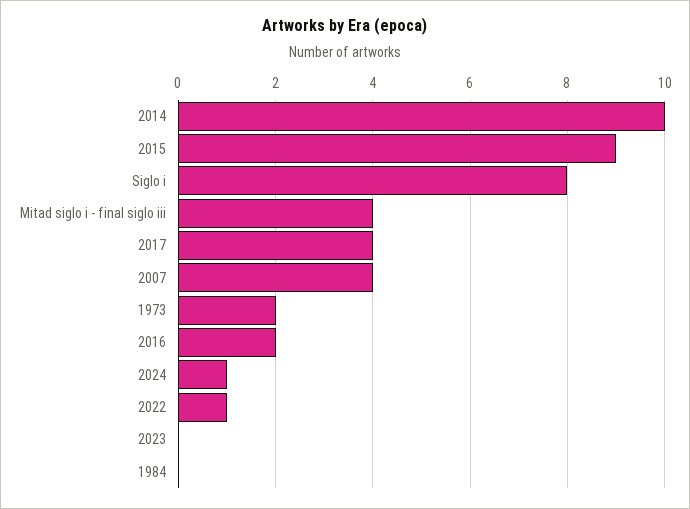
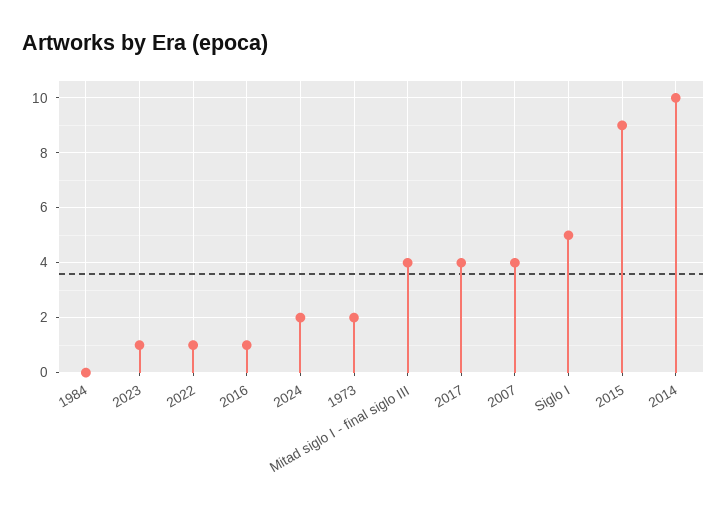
  {
    "2014": 10,
    "2015": 9,
-   "Siglo i": 8,
+   "Siglo i": 5,
    "Mitad siglo i - final siglo iii": 4,
    "2017": 4,
    "2007": 4,
    "1973": 2,
-   "2016": 2,
+   "2016": 1,
-   "2024": 1,
+   "2024": 2,
    "2022": 1,
-   "2023": 0,
+   "2023": 1,
    "1984": 0
  }

